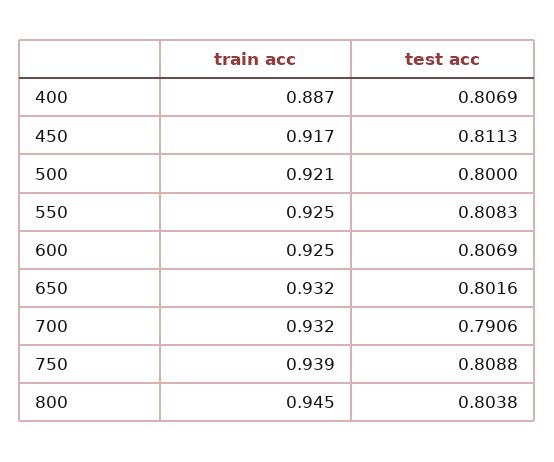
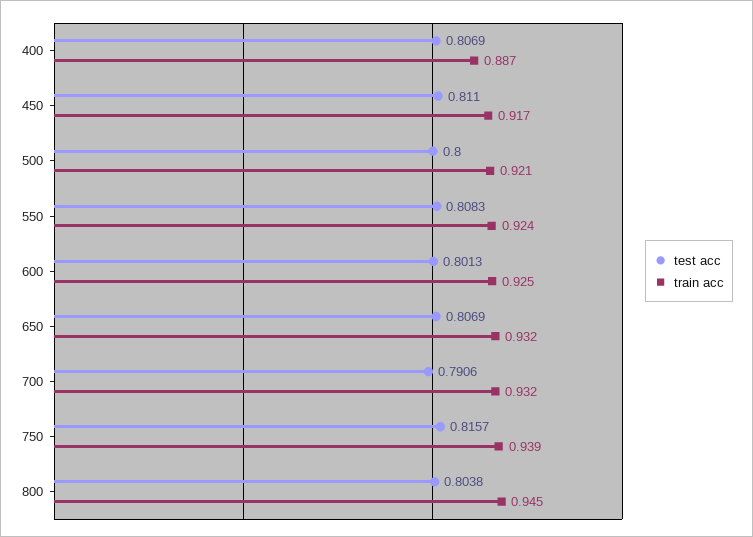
  {
    "train acc": {
      "400": 0.887,
      "450": 0.917,
      "500": 0.921,
-     "550": 0.925,
+     "550": 0.924,
      "600": 0.925,
      "650": 0.932,
      "700": 0.932,
      "750": 0.939,
      "800": 0.945
    },
    "test acc": {
      "400": 0.8069,
-     "450": 0.8113,
+     "450": 0.811,
      "500": 0.8,
      "550": 0.8083,
-     "600": 0.8069,
+     "600": 0.8013,
-     "650": 0.8016,
+     "650": 0.8069,
      "700": 0.7906,
-     "750": 0.8088,
+     "750": 0.8157,
      "800": 0.8038
    }
  }

